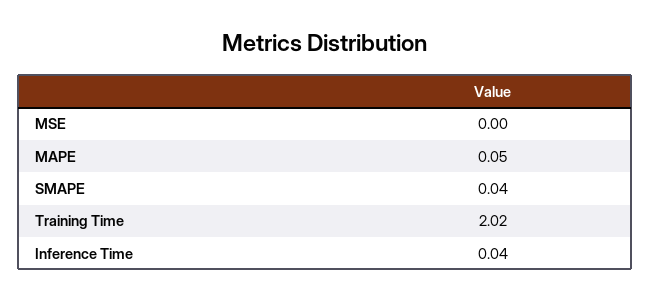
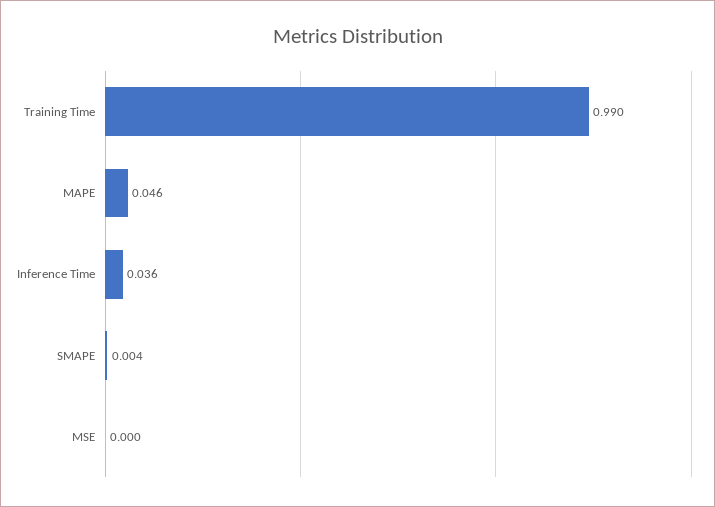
  {
    "MSE": 0,
    "MAPE": 0.046,
-   "SMAPE": 0.04,
+   "SMAPE": 0.004,
-   "Training Time": 2.02,
+   "Training Time": 0.99,
    "Inference Time": 0.036
  }

